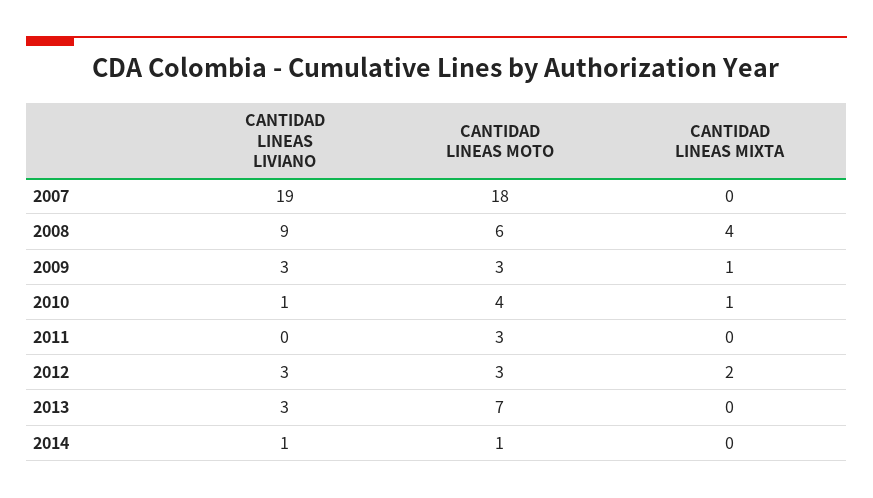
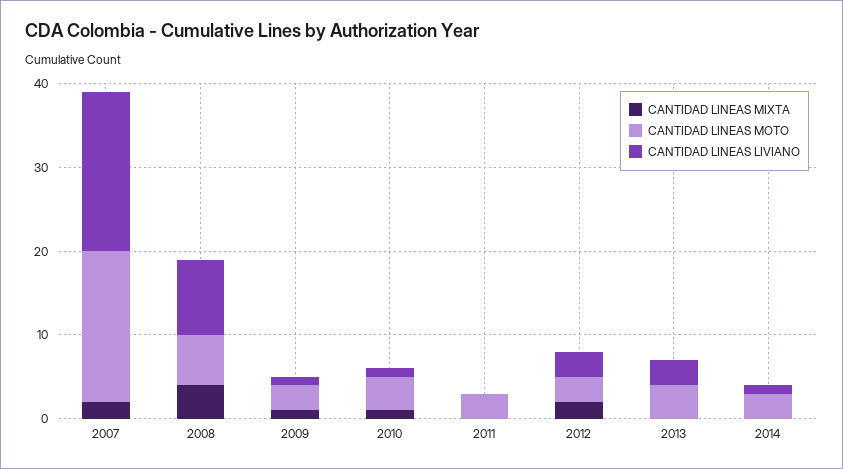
  {
    "CANTIDAD LINEAS LIVIANO": {
      "2007": 19,
      "2008": 9,
-     "2009": 3,
+     "2009": 1,
      "2010": 1,
      "2011": 0,
      "2012": 3,
      "2013": 3,
      "2014": 1
    },
    "CANTIDAD LINEAS MOTO": {
      "2007": 18,
      "2008": 6,
      "2009": 3,
      "2010": 4,
      "2011": 3,
      "2012": 3,
-     "2013": 7,
+     "2013": 4,
-     "2014": 1
+     "2014": 3
    },
    "CANTIDAD LINEAS MIXTA": {
-     "2007": 0,
+     "2007": 2,
      "2008": 4,
      "2009": 1,
      "2010": 1,
      "2011": 0,
      "2012": 2,
      "2013": 0,
      "2014": 0
    }
  }

